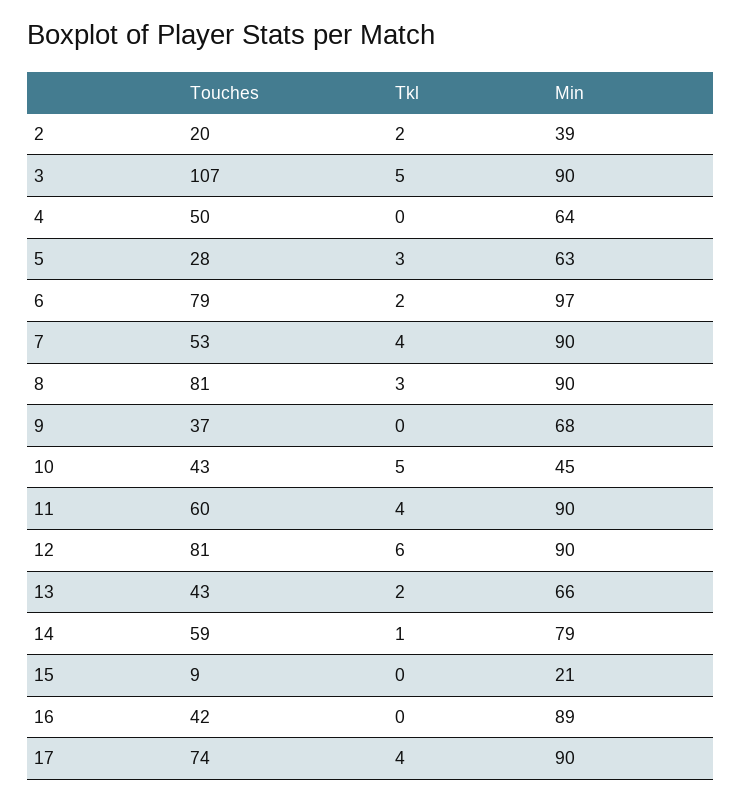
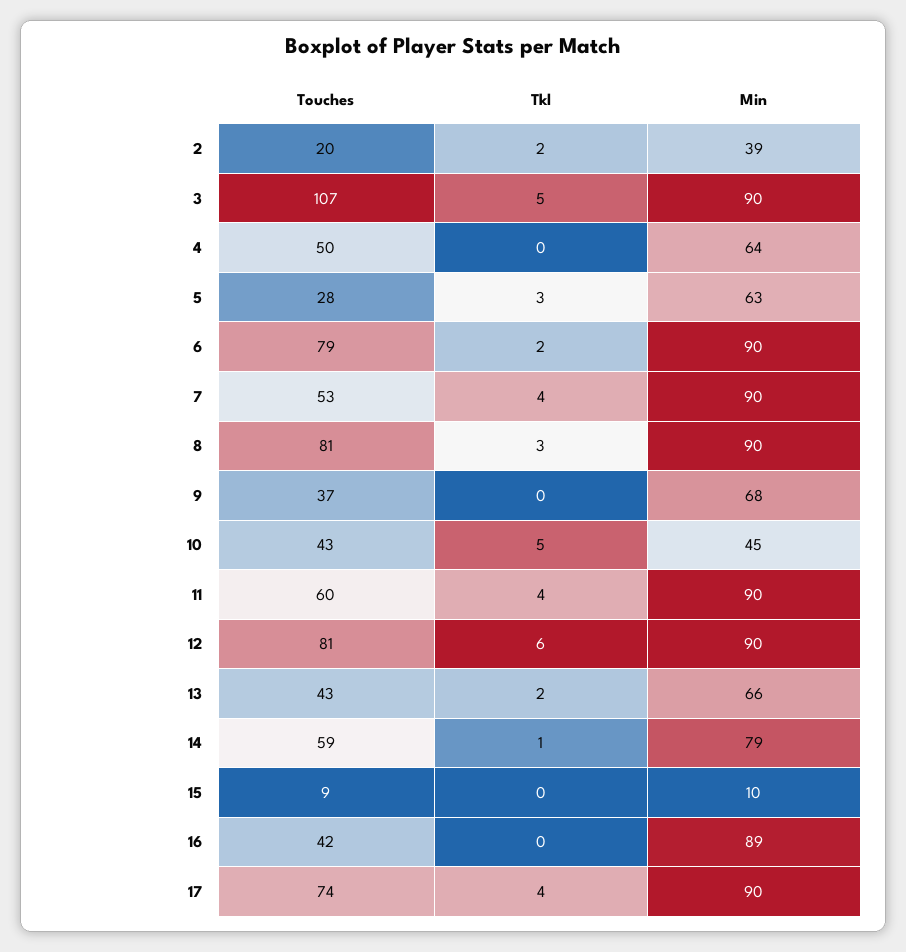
  {
    "Touches": {
      "2": 20,
      "3": 107,
      "4": 50,
      "5": 28,
      "6": 79,
      "7": 53,
      "8": 81,
      "9": 37,
      "10": 43,
      "11": 60,
      "12": 81,
      "13": 43,
      "14": 59,
      "15": 9,
      "16": 42,
      "17": 74
    },
    "Tkl": {
      "2": 2,
      "3": 5,
      "4": 0,
      "5": 3,
      "6": 2,
      "7": 4,
      "8": 3,
      "9": 0,
      "10": 5,
      "11": 4,
      "12": 6,
      "13": 2,
      "14": 1,
      "15": 0,
      "16": 0,
      "17": 4
    },
    "Min": {
      "2": 39,
      "3": 90,
      "4": 64,
      "5": 63,
-     "6": 97,
+     "6": 90,
      "7": 90,
      "8": 90,
      "9": 68,
      "10": 45,
      "11": 90,
      "12": 90,
      "13": 66,
      "14": 79,
-     "15": 21,
+     "15": 10,
      "16": 89,
      "17": 90
    }
  }

